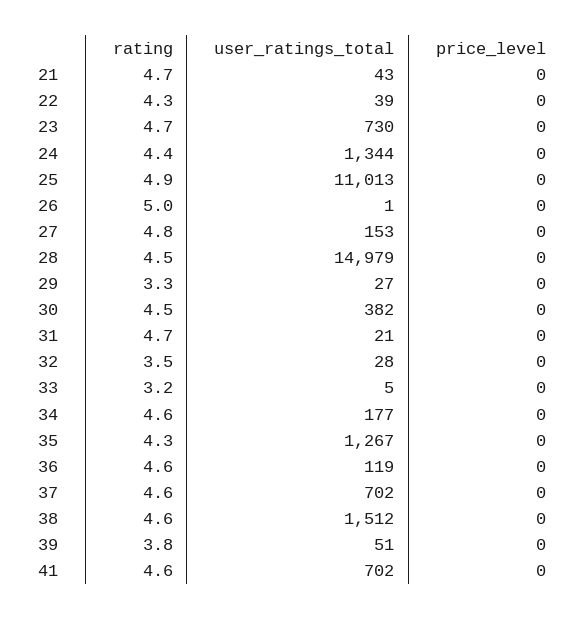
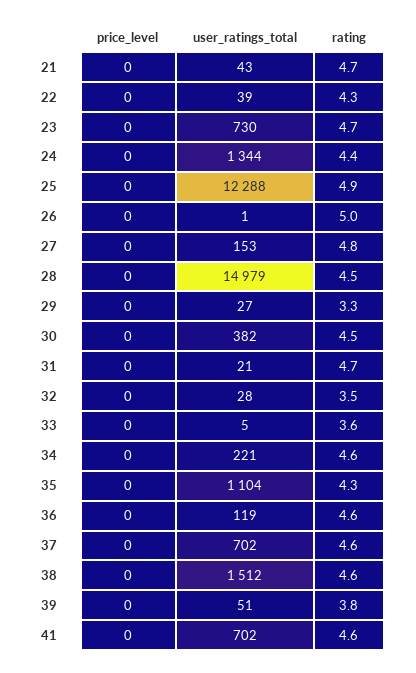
  {
    "rating": {
      "21": 4.7,
      "22": 4.3,
      "23": 4.7,
      "24": 4.4,
      "25": 4.9,
      "26": 5,
      "27": 4.8,
      "28": 4.5,
      "29": 3.3,
      "30": 4.5,
      "31": 4.7,
      "32": 3.5,
-     "33": 3.2,
+     "33": 3.6,
      "34": 4.6,
      "35": 4.3,
      "36": 4.6,
      "37": 4.6,
      "38": 4.6,
      "39": 3.8,
      "41": 4.6
    },
    "user_ratings_total": {
      "21": 43,
      "22": 39,
      "23": 730,
      "24": 1344,
-     "25": 11013,
+     "25": 12288,
      "26": 1,
      "27": 153,
      "28": 14979,
      "29": 27,
      "30": 382,
      "31": 21,
      "32": 28,
      "33": 5,
-     "34": 177,
+     "34": 221,
-     "35": 1267,
+     "35": 1104,
      "36": 119,
      "37": 702,
      "38": 1512,
      "39": 51,
      "41": 702
    },
    "price_level": {
      "21": 0,
      "22": 0,
      "23": 0,
      "24": 0,
      "25": 0,
      "26": 0,
      "27": 0,
      "28": 0,
      "29": 0,
      "30": 0,
      "31": 0,
      "32": 0,
      "33": 0,
      "34": 0,
      "35": 0,
      "36": 0,
      "37": 0,
      "38": 0,
      "39": 0,
      "41": 0
    }
  }

